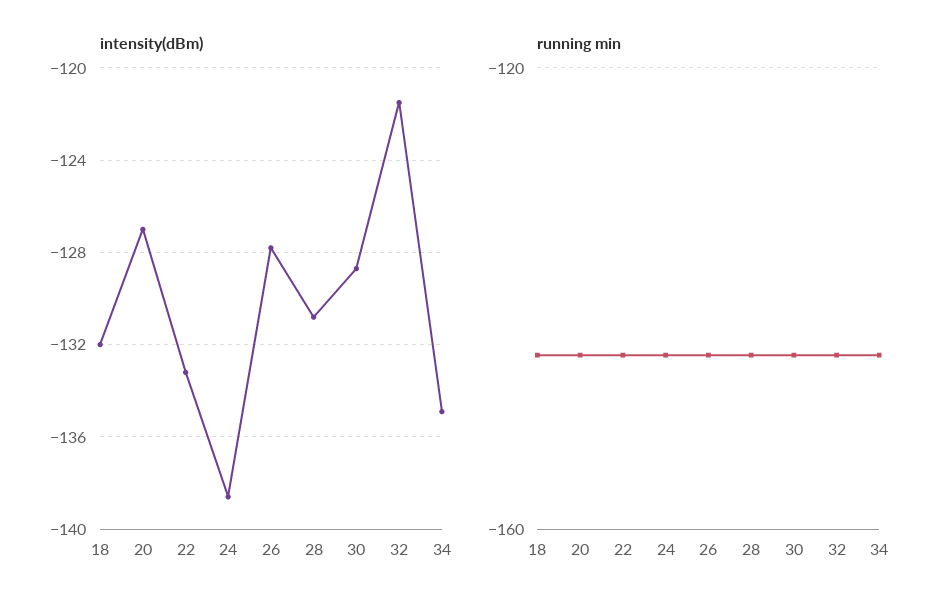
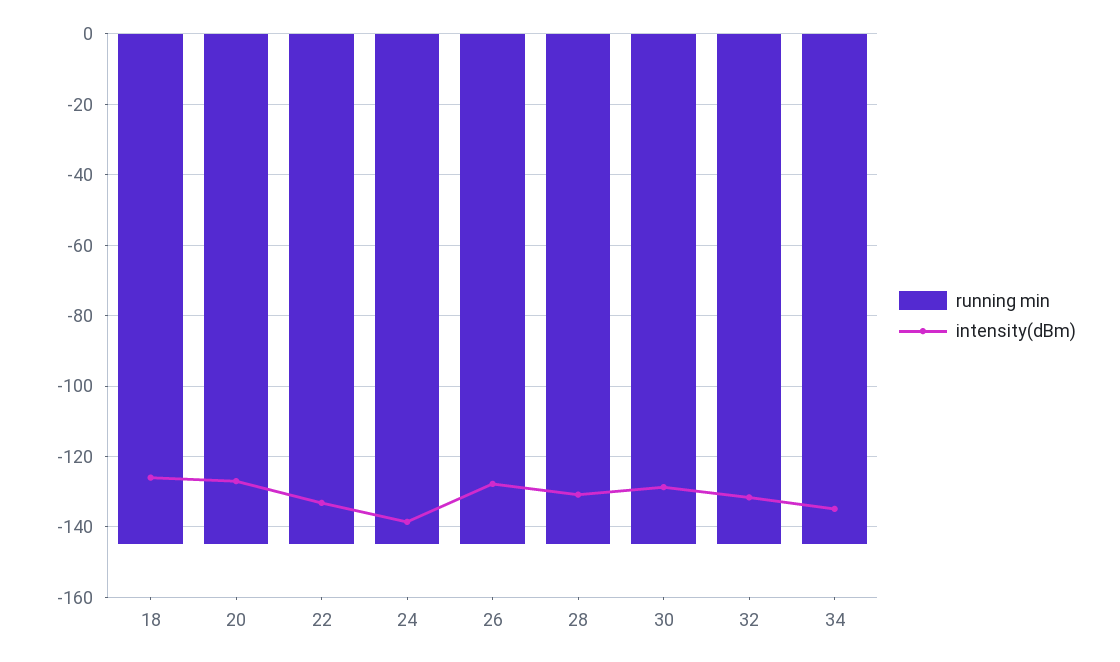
  {
    "intensity(dBm)": {
-     "18": -132,
+     "18": -126,
      "20": -127,
      "22": -133,
      "24": -138.5,
      "26": -128,
      "28": -131,
      "30": -128.5,
-     "32": -121.5,
+     "32": -132,
      "34": -135
    },
    "running min": {
      "18": -144,
      "20": -144,
      "22": -144,
      "24": -144,
      "26": -144,
      "28": -144,
      "30": -144,
      "32": -144,
      "34": -144
    }
  }

